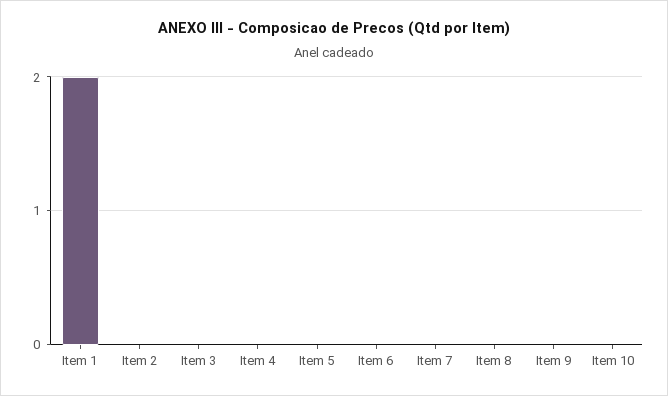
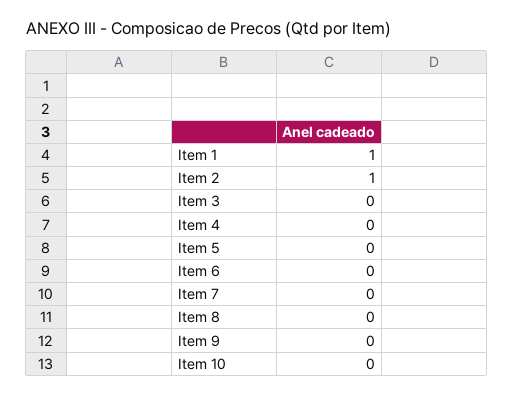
  {
-   "Item 1": 2,
+   "Item 1": 1,
-   "Item 2": 0,
+   "Item 2": 1,
    "Item 3": 0,
    "Item 4": 0,
    "Item 5": 0,
    "Item 6": 0,
    "Item 7": 0,
    "Item 8": 0,
    "Item 9": 0,
    "Item 10": 0
  }

